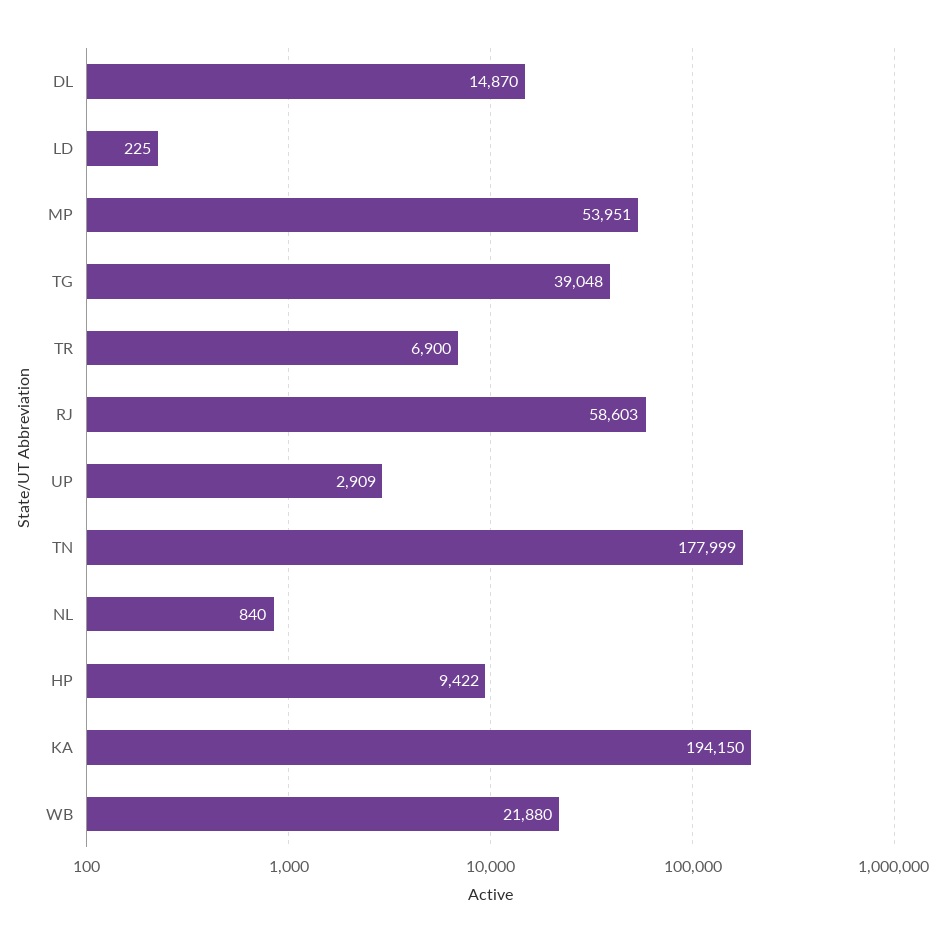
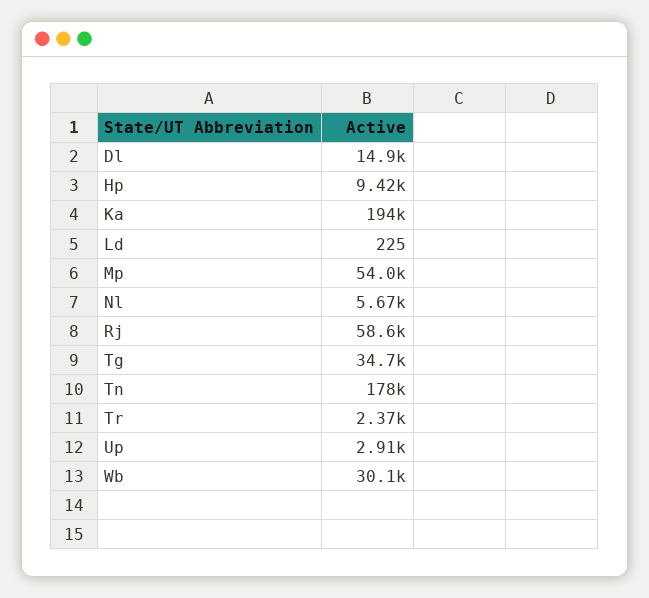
  {
    "DL": 14870,
    "LD": 225,
    "MP": 53951,
-   "TG": 39048,
+   "TG": 34700,
-   "TR": 6900,
+   "TR": 2370,
    "RJ": 58603,
    "UP": 2909,
    "TN": 177999,
-   "NL": 840,
+   "NL": 5670,
    "HP": 9422,
    "KA": 194150,
-   "WB": 21880
+   "WB": 30100
  }

